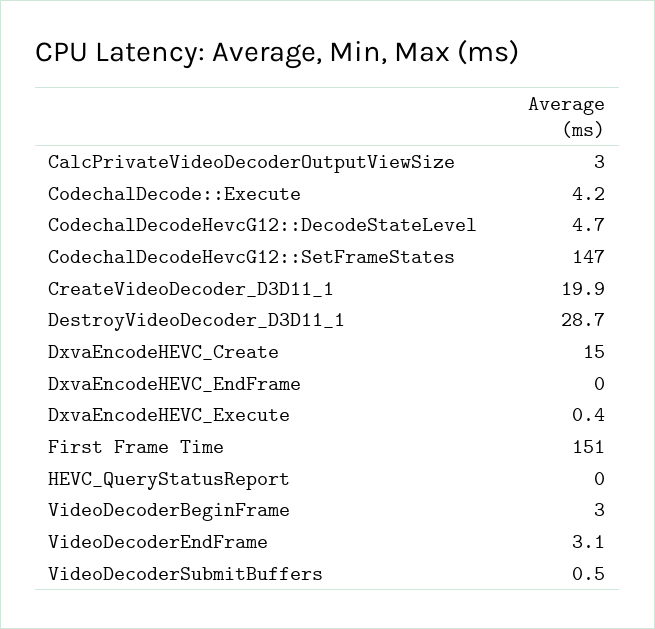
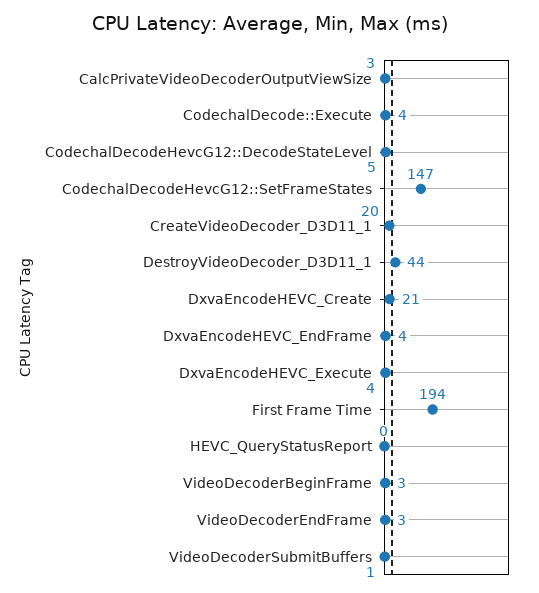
  {
    "CalcPrivateVideoDecoderOutputViewSize": 3,
    "CodechalDecode::Execute": 4.2,
    "CodechalDecodeHevcG12::DecodeStateLevel": 4.7,
    "CodechalDecodeHevcG12::SetFrameStates": 147,
    "CreateVideoDecoder_D3D11_1": 19.9,
-   "DestroyVideoDecoder_D3D11_1": 28.7,
+   "DestroyVideoDecoder_D3D11_1": 44,
-   "DxvaEncodeHEVC_Create": 15,
+   "DxvaEncodeHEVC_Create": 21,
-   "DxvaEncodeHEVC_EndFrame": 0,
+   "DxvaEncodeHEVC_EndFrame": 4,
-   "DxvaEncodeHEVC_Execute": 0.4,
+   "DxvaEncodeHEVC_Execute": 4,
-   "First Frame Time": 151,
+   "First Frame Time": 194,
    "HEVC_QueryStatusReport": 0,
    "VideoDecoderBeginFrame": 3,
    "VideoDecoderEndFrame": 3.1,
    "VideoDecoderSubmitBuffers": 0.5
  }

